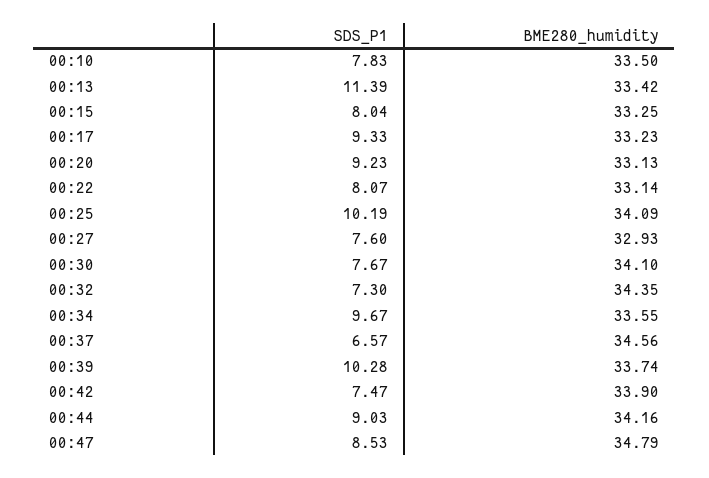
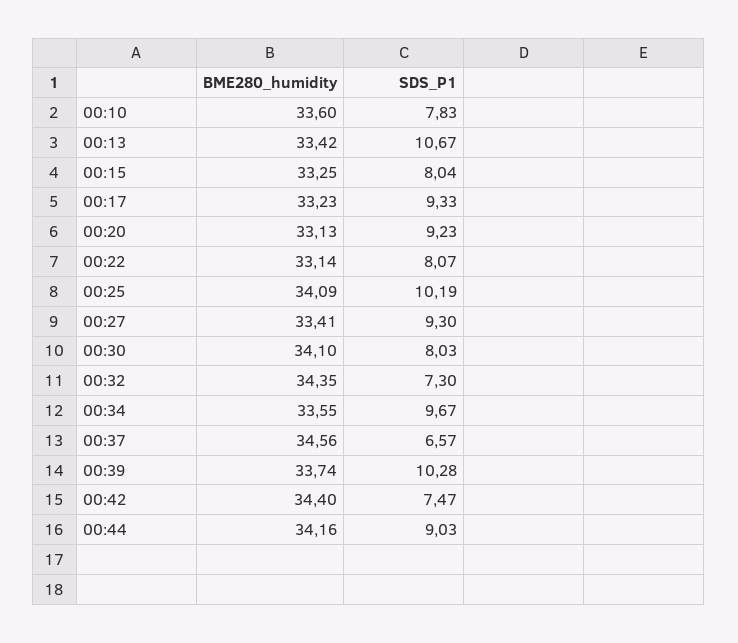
  {
    "SDS_P1": {
      "00:10": 7.83,
-     "00:13": 11.39,
+     "00:13": 10.67,
      "00:15": 8.04,
      "00:17": 9.33,
      "00:20": 9.23,
      "00:22": 8.07,
      "00:25": 10.19,
-     "00:27": 7.6,
+     "00:27": 9.3,
-     "00:30": 7.67,
+     "00:30": 8.03,
      "00:32": 7.3,
      "00:34": 9.67,
      "00:37": 6.57,
      "00:39": 10.28,
      "00:42": 7.47,
-     "00:44": 9.03,
+     "00:44": 9.03
-     "00:47": 8.53
    },
    "BME280_humidity": {
-     "00:10": 33.5,
+     "00:10": 33.6,
      "00:13": 33.42,
      "00:15": 33.25,
      "00:17": 33.23,
      "00:20": 33.13,
      "00:22": 33.14,
      "00:25": 34.09,
-     "00:27": 32.93,
+     "00:27": 33.41,
      "00:30": 34.1,
      "00:32": 34.35,
      "00:34": 33.55,
      "00:37": 34.56,
      "00:39": 33.74,
-     "00:42": 33.9,
+     "00:42": 34.4,
-     "00:44": 34.16,
+     "00:44": 34.16
-     "00:47": 34.79
    }
  }

